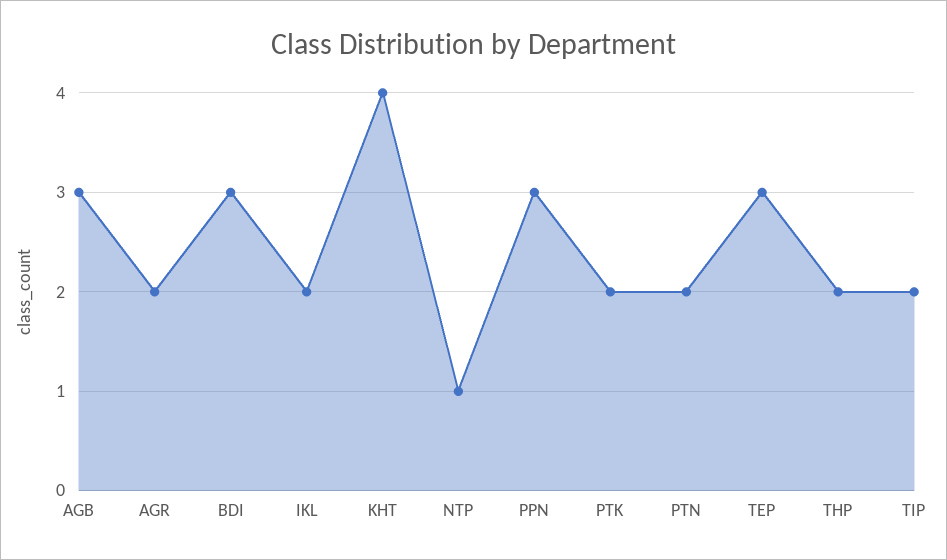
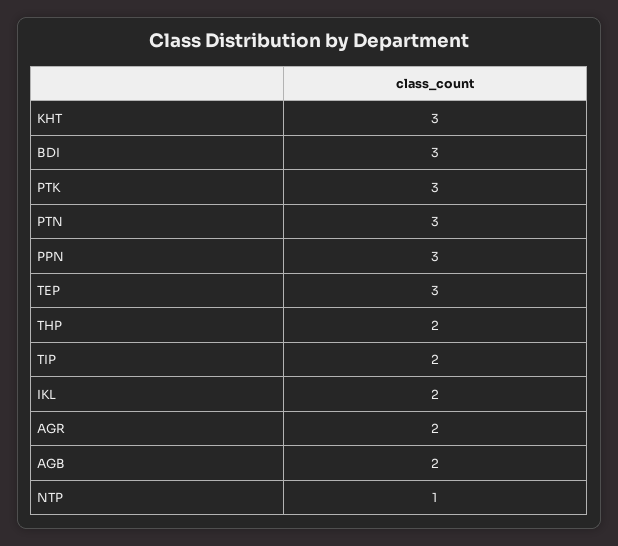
  {
-   "AGB": 3,
+   "AGB": 2,
    "AGR": 2,
    "BDI": 3,
    "IKL": 2,
-   "KHT": 4,
+   "KHT": 3,
    "NTP": 1,
    "PPN": 3,
-   "PTK": 2,
+   "PTK": 3,
-   "PTN": 2,
+   "PTN": 3,
    "TEP": 3,
    "THP": 2,
    "TIP": 2
  }

